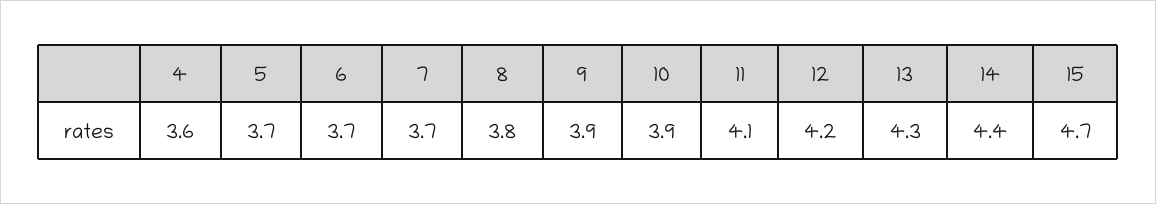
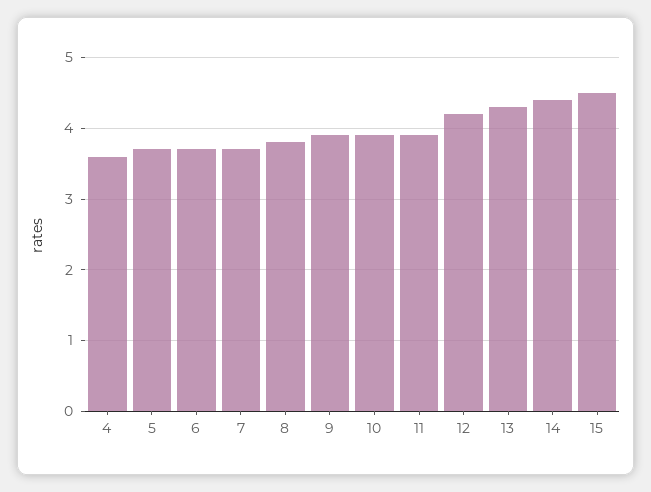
  {
    "4": 3.6,
    "5": 3.7,
    "6": 3.7,
    "7": 3.7,
    "8": 3.8,
    "9": 3.9,
    "10": 3.9,
-   "11": 4.1,
+   "11": 3.9,
    "12": 4.2,
    "13": 4.3,
    "14": 4.4,
-   "15": 4.7
+   "15": 4.5
  }

